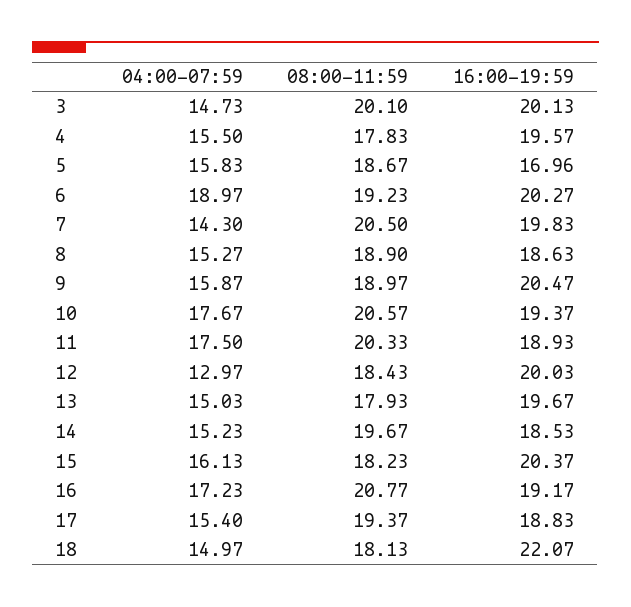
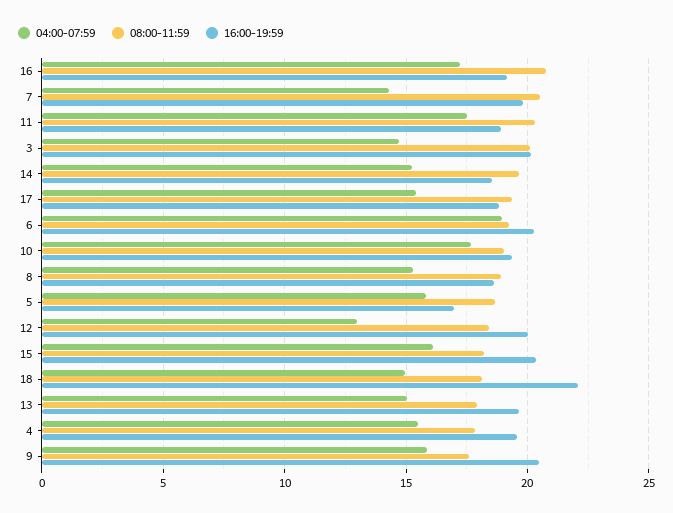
  {
    "04:00-07:59": {
      "3": 14.73,
      "4": 15.5,
      "5": 15.83,
      "6": 18.97,
      "7": 14.3,
      "8": 15.27,
      "9": 15.87,
      "10": 17.67,
      "11": 17.5,
      "12": 12.97,
      "13": 15.03,
      "14": 15.23,
      "15": 16.13,
      "16": 17.23,
      "17": 15.4,
      "18": 14.97
    },
    "08:00-11:59": {
      "3": 20.1,
      "4": 17.83,
      "5": 18.67,
      "6": 19.23,
      "7": 20.5,
      "8": 18.9,
-     "9": 18.97,
+     "9": 17.5,
-     "10": 20.57,
+     "10": 19,
      "11": 20.33,
      "12": 18.43,
      "13": 17.93,
      "14": 19.67,
      "15": 18.23,
      "16": 20.77,
      "17": 19.37,
      "18": 18.13
    },
    "16:00-19:59": {
      "3": 20.13,
      "4": 19.57,
      "5": 16.96,
      "6": 20.27,
      "7": 19.83,
      "8": 18.63,
      "9": 20.47,
      "10": 19.37,
      "11": 18.93,
      "12": 20.03,
      "13": 19.67,
      "14": 18.53,
      "15": 20.37,
      "16": 19.17,
      "17": 18.83,
      "18": 22.07
    }
  }

